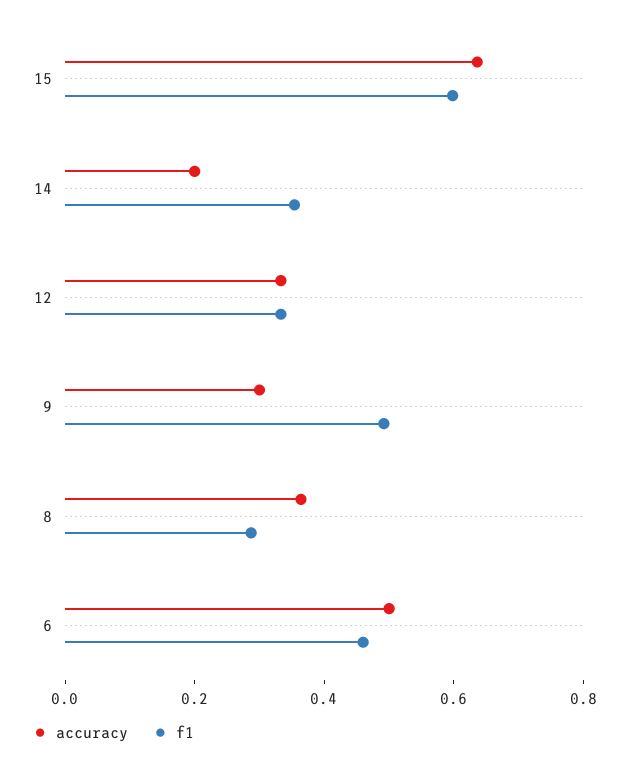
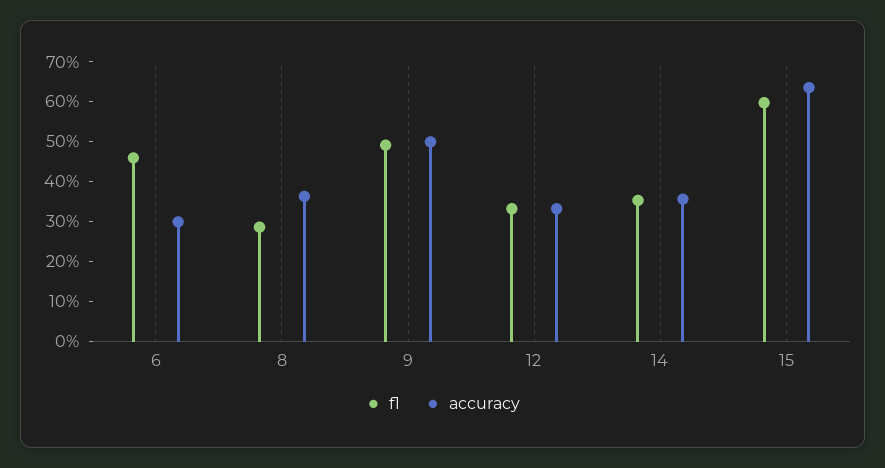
  {
    "accuracy": {
      "15": 0.625,
-     "14": 0.2,
+     "14": 0.35,
      "12": 0.325,
-     "9": 0.3,
+     "9": 0.5,
      "8": 0.375,
-     "6": 0.5
+     "6": 0.3
    },
    "f1": {
      "15": 0.6,
      "14": 0.35,
      "12": 0.325,
      "9": 0.5,
      "8": 0.275,
      "6": 0.45
    }
  }

